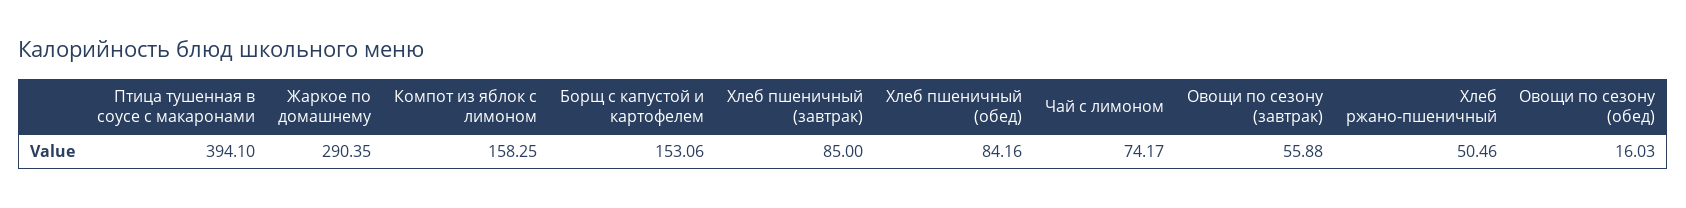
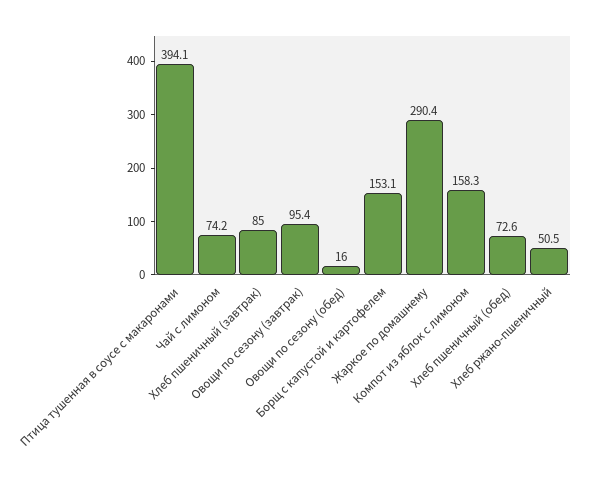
  {
    "Птица тушенная в соусе с макаронами": 394.1,
    "Жаркое по домашнему": 290.35,
    "Компот из яблок с лимоном": 158.25,
    "Борщ с капустой и картофелем": 153.06,
    "Хлеб пшеничный (завтрак)": 85,
-   "Хлеб пшеничный (обед)": 84.16,
+   "Хлеб пшеничный (обед)": 72.6,
    "Чай с лимоном": 74.17,
-   "Овощи по сезону (завтрак)": 55.88,
+   "Овощи по сезону (завтрак)": 95.4,
    "Хлеб ржано-пшеничный": 50.46,
    "Овощи по сезону (обед)": 16.03
  }

